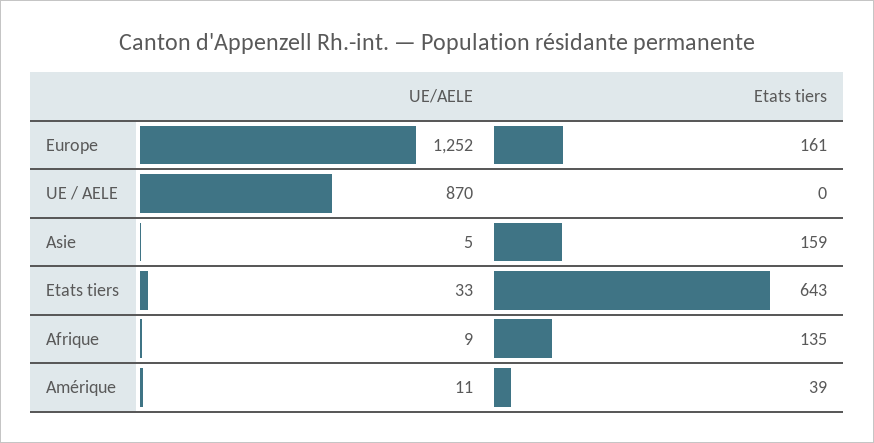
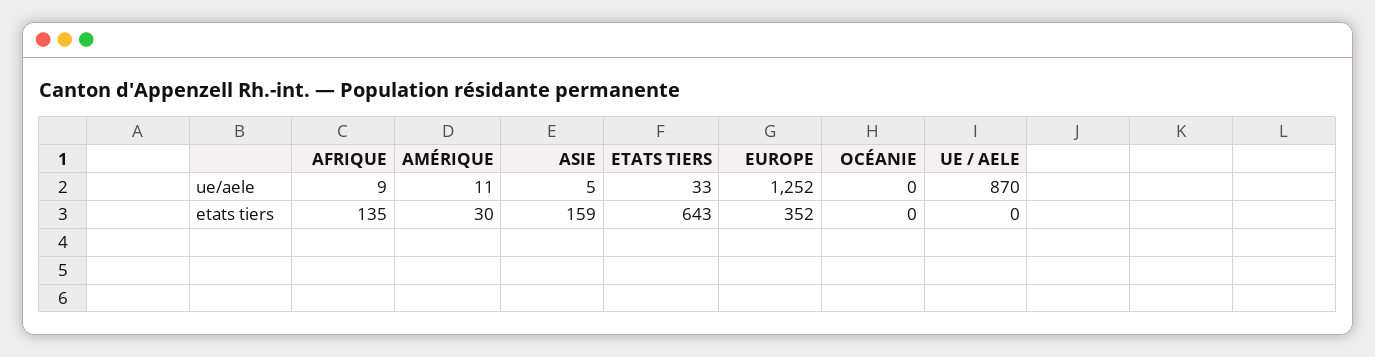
  {
    "UE/AELE": {
      "Europe": 1252,
      "UE / AELE": 870,
      "Asie": 5,
      "Etats tiers": 33,
      "Afrique": 9,
-     "Amérique": 11
+     "Amérique": 11,
+     "OCÉANIE": 0
    },
    "Etats tiers": {
-     "Europe": 161,
+     "Europe": 352,
      "UE / AELE": 0,
      "Asie": 159,
      "Etats tiers": 643,
      "Afrique": 135,
-     "Amérique": 39
+     "Amérique": 30,
+     "OCÉANIE": 0
    }
  }

